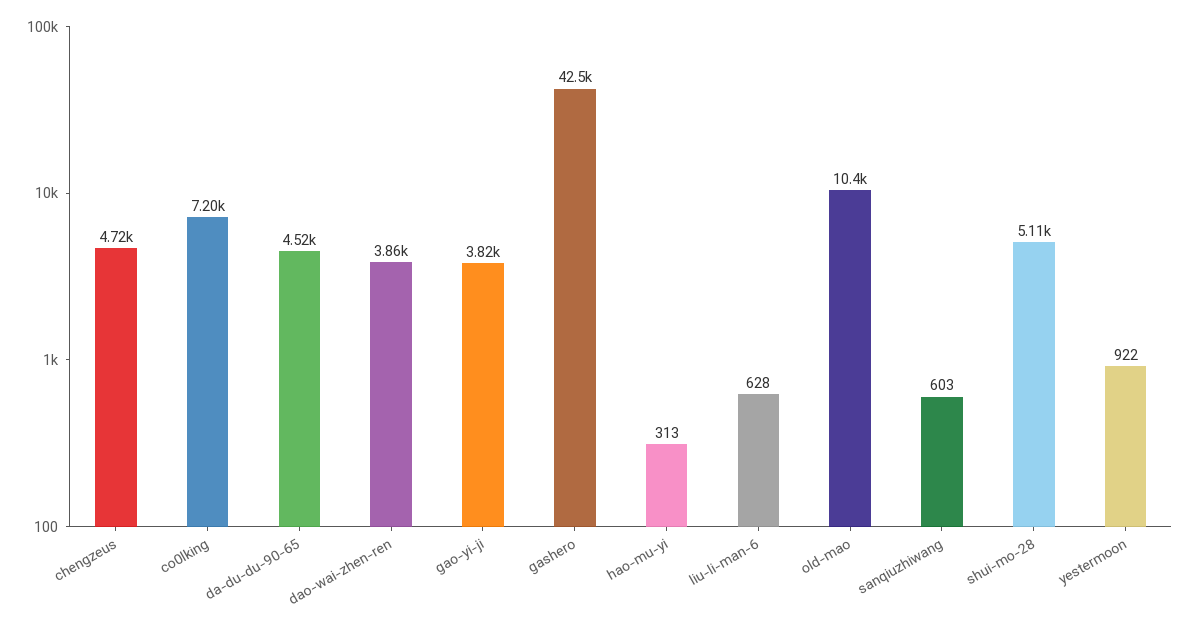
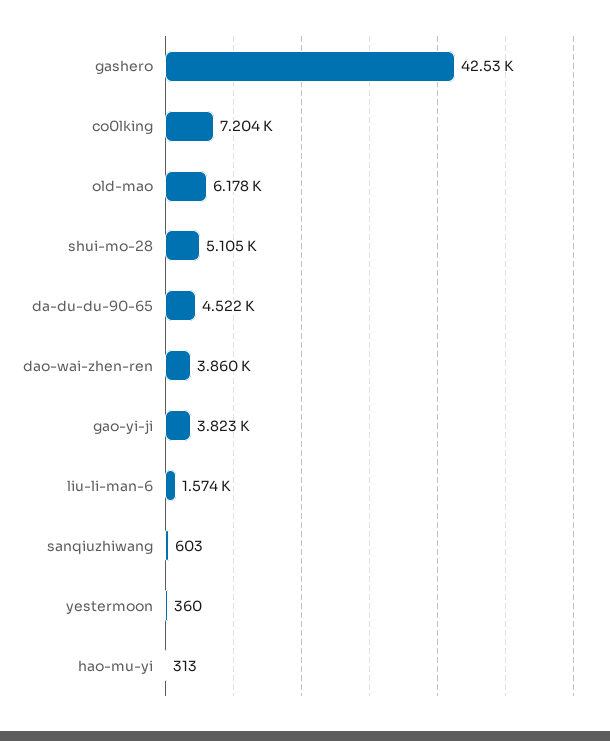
  {
-   "chengzeus": 4720,
    "co0lking": 7204,
    "da-du-du-90-65": 4522,
    "dao-wai-zhen-ren": 3860,
    "gao-yi-ji": 3823,
    "gashero": 42530,
    "hao-mu-yi": 313,
-   "liu-li-man-6": 628,
+   "liu-li-man-6": 1574,
-   "old-mao": 10400,
+   "old-mao": 6178,
    "sanqiuzhiwang": 603,
    "shui-mo-28": 5105,
-   "yestermoon": 922
+   "yestermoon": 360
  }

